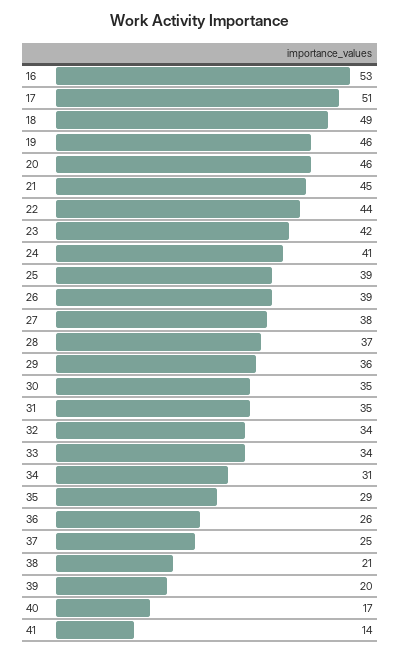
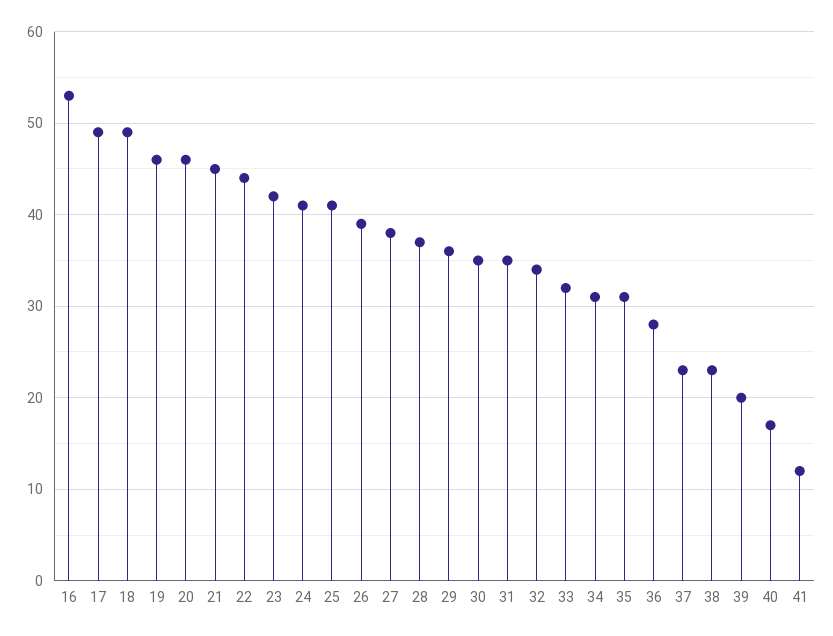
  {
    "16": 53,
-   "17": 51,
+   "17": 49,
    "18": 49,
    "19": 46,
    "20": 46,
    "21": 45,
    "22": 44,
    "23": 42,
    "24": 41,
-   "25": 39,
+   "25": 41,
    "26": 39,
    "27": 38,
    "28": 37,
    "29": 36,
    "30": 35,
    "31": 35,
    "32": 34,
-   "33": 34,
+   "33": 32,
    "34": 31,
-   "35": 29,
+   "35": 31,
-   "36": 26,
+   "36": 28,
-   "37": 25,
+   "37": 23,
-   "38": 21,
+   "38": 23,
    "39": 20,
    "40": 17,
-   "41": 14
+   "41": 12
  }

